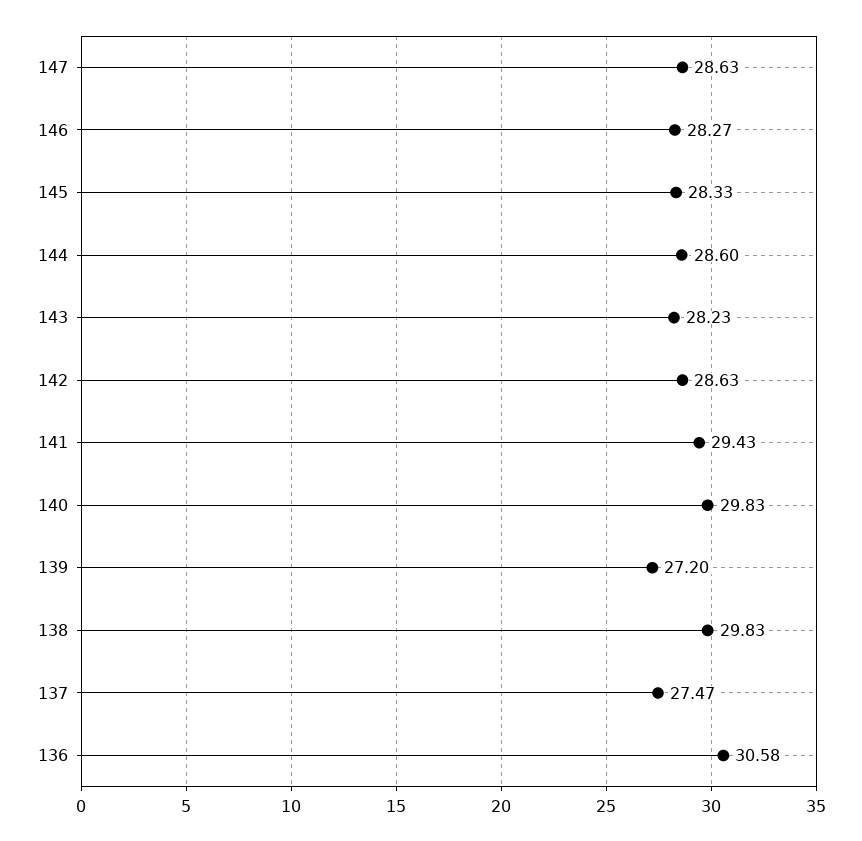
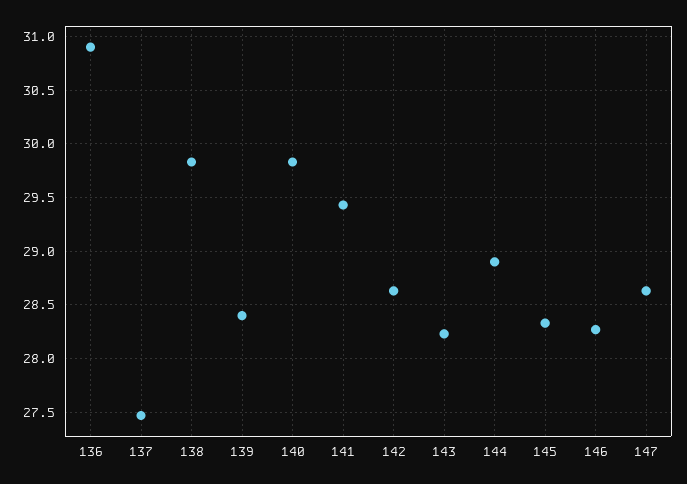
  {
    "147": 28.63,
    "146": 28.27,
    "145": 28.33,
-   "144": 28.6,
+   "144": 28.9,
    "143": 28.23,
    "142": 28.63,
    "141": 29.43,
    "140": 29.83,
-   "139": 27.2,
+   "139": 28.4,
    "138": 29.83,
    "137": 27.47,
-   "136": 30.58
+   "136": 30.9
  }

